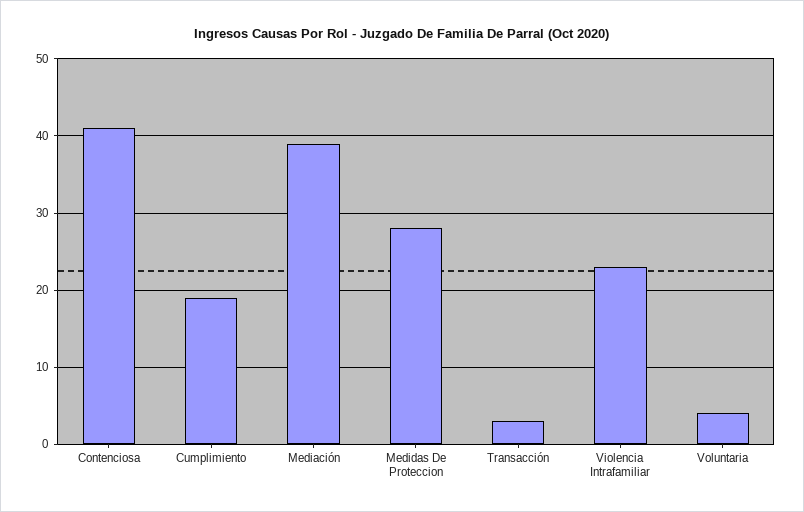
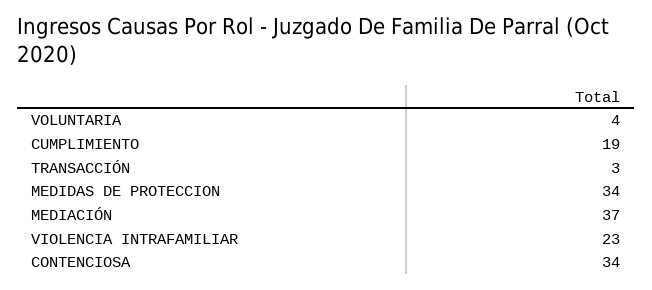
  {
-   "Contenciosa": 41,
+   "Contenciosa": 34,
    "Cumplimiento": 19,
-   "Mediación": 39,
+   "Mediación": 37,
-   "Medidas De Proteccion": 28,
+   "Medidas De Proteccion": 34,
    "Transacción": 3,
    "Violencia Intrafamiliar": 23,
    "Voluntaria": 4
  }

